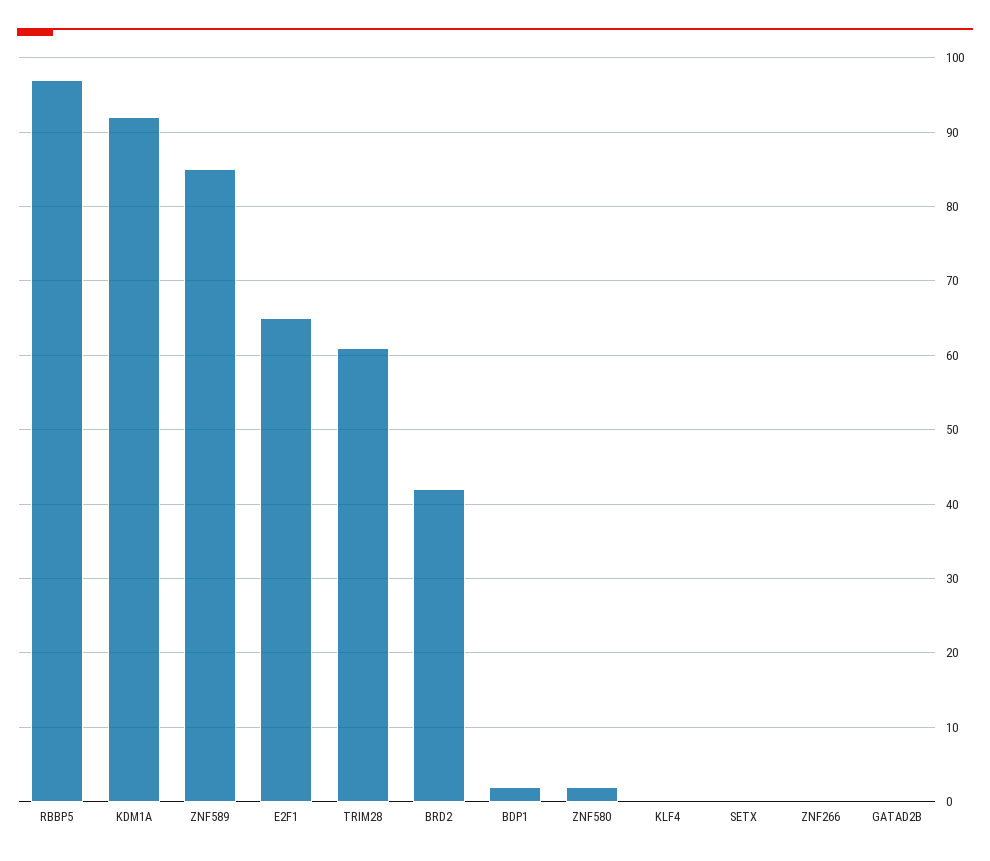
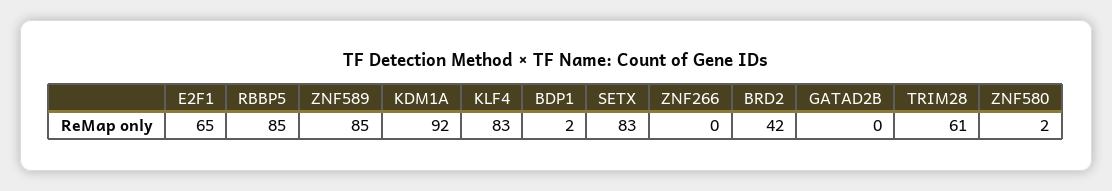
  {
-   "RBBP5": 97,
+   "RBBP5": 85,
    "KDM1A": 92,
    "ZNF589": 85,
    "E2F1": 65,
    "TRIM28": 61,
    "BRD2": 42,
    "BDP1": 2,
    "ZNF580": 2,
-   "KLF4": 0,
+   "KLF4": 83,
-   "SETX": 0,
+   "SETX": 83,
    "ZNF266": 0,
    "GATAD2B": 0
  }

